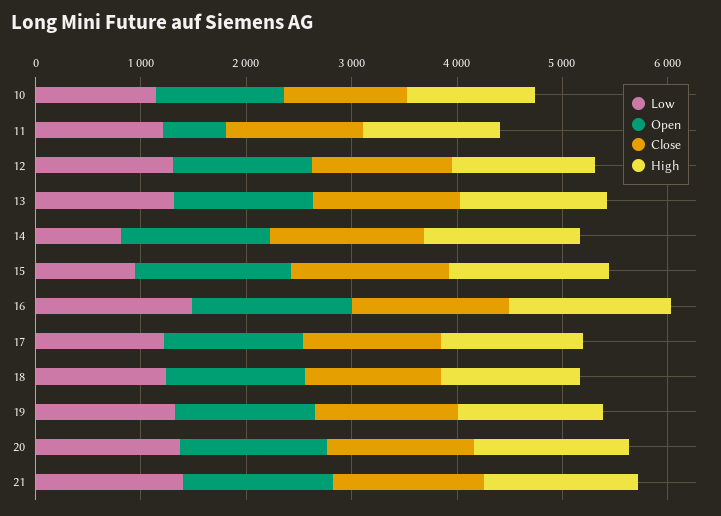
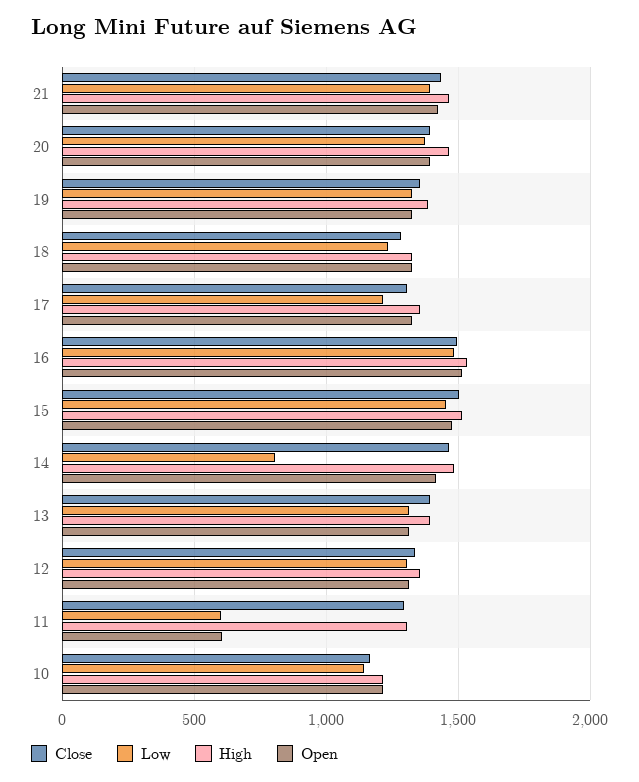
  {
    "Low": {
      "10": 1150,
-     "11": 1200,
+     "11": 600,
      "12": 1300,
      "13": 1300,
      "14": 800,
-     "15": 1000,
+     "15": 1450,
      "16": 1500,
      "17": 1200,
      "18": 1250,
      "19": 1350,
      "20": 1400,
      "21": 1400
    },
    "Open": {
      "10": 1200,
      "11": 600,
      "12": 1300,
      "13": 1300,
      "14": 1400,
      "15": 1500,
      "16": 1500,
      "17": 1350,
      "18": 1350,
      "19": 1350,
      "20": 1400,
      "21": 1450
    },
    "Close": {
      "10": 1150,
      "11": 1300,
      "12": 1350,
      "13": 1400,
      "14": 1450,
      "15": 1500,
      "16": 1500,
      "17": 1300,
      "18": 1300,
      "19": 1350,
      "20": 1400,
      "21": 1450
    },
    "High": {
      "10": 1200,
      "11": 1300,
      "12": 1350,
      "13": 1400,
      "14": 1500,
      "15": 1500,
      "16": 1550,
      "17": 1350,
      "18": 1350,
      "19": 1400,
      "20": 1450,
      "21": 1450
    }
  }

